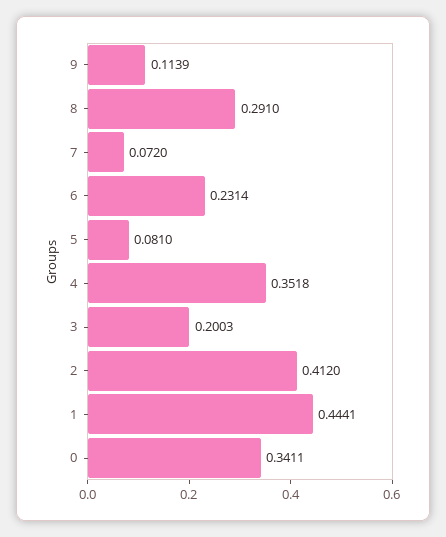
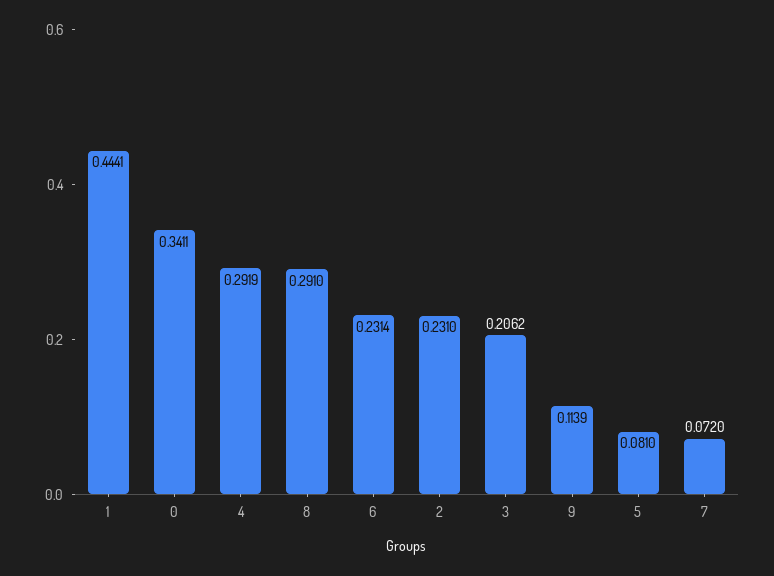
  {
    "9": 0.1139,
    "8": 0.291,
    "7": 0.072,
    "6": 0.2314,
    "5": 0.081,
-   "4": 0.3518,
+   "4": 0.2919,
-   "3": 0.2003,
+   "3": 0.2062,
-   "2": 0.412,
+   "2": 0.231,
    "1": 0.4441,
    "0": 0.3411
  }

